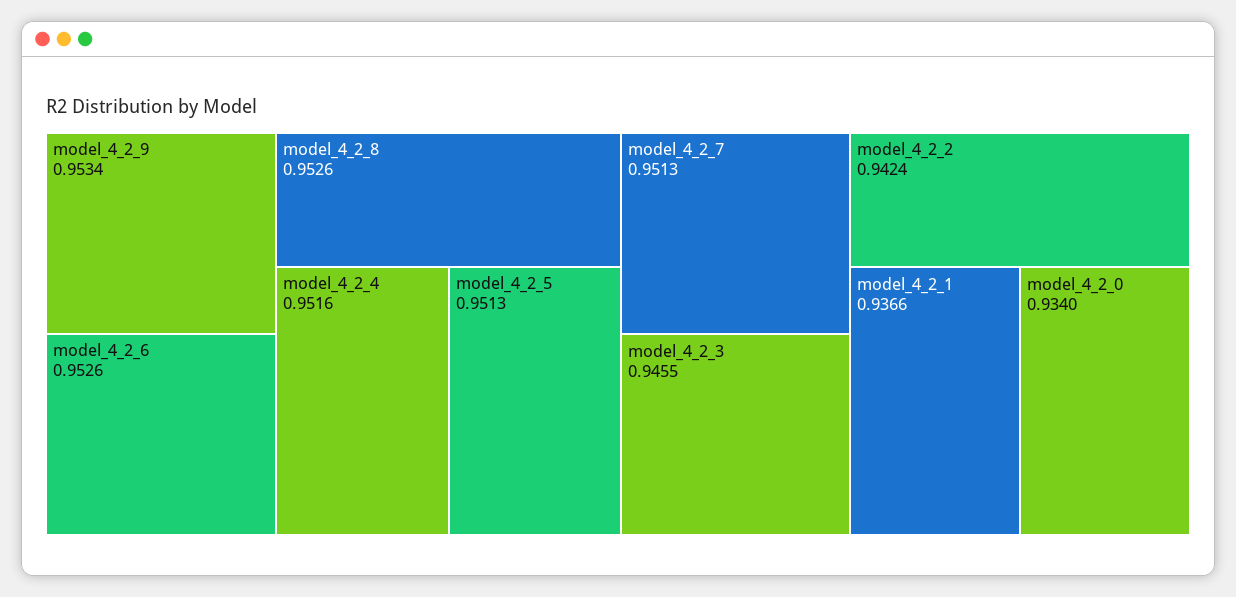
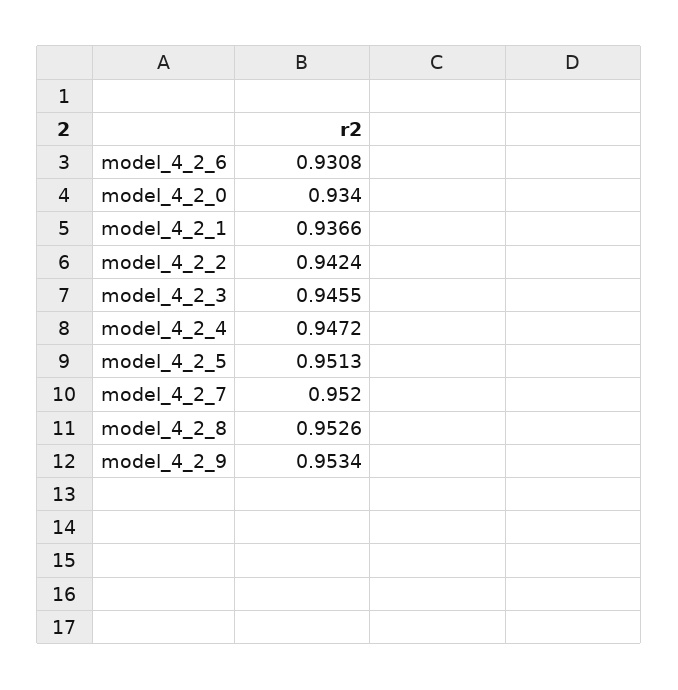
  {
    "model_4_2_9": 0.9534,
-   "model_4_2_6": 0.9526,
+   "model_4_2_6": 0.9308,
    "model_4_2_8": 0.9526,
-   "model_4_2_4": 0.9516,
+   "model_4_2_4": 0.9472,
    "model_4_2_5": 0.9513,
-   "model_4_2_7": 0.9513,
+   "model_4_2_7": 0.952,
    "model_4_2_3": 0.9455,
    "model_4_2_2": 0.9424,
    "model_4_2_1": 0.9366,
    "model_4_2_0": 0.934
  }

